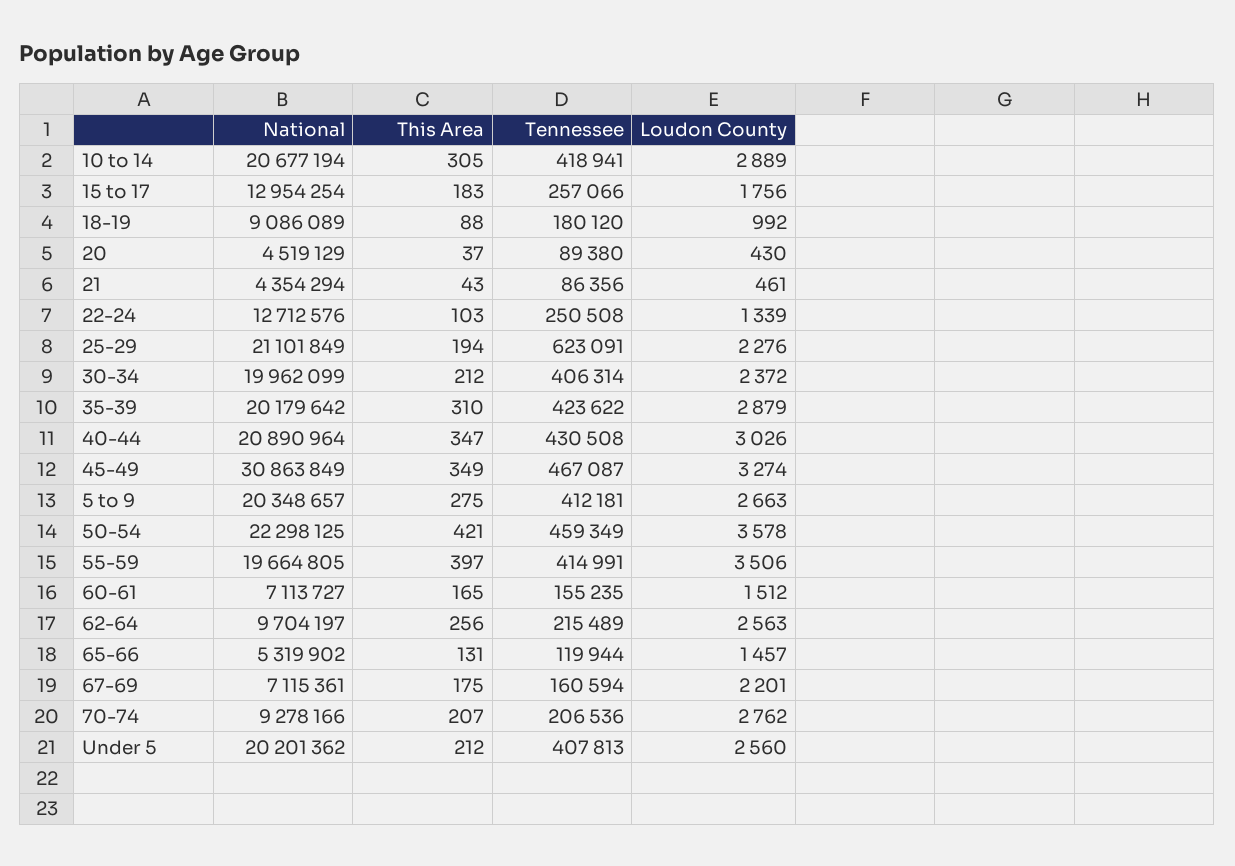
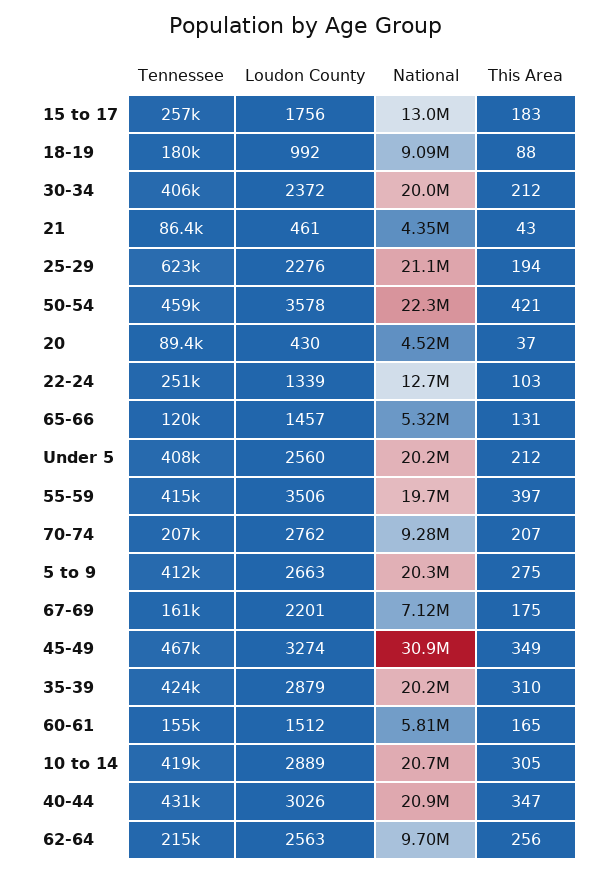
  {
    "National": {
      "10 to 14": 20677194,
      "15 to 17": 12954254,
      "18-19": 9086089,
      "20": 4519129,
      "21": 4354294,
      "22-24": 12712576,
      "25-29": 21101849,
      "30-34": 19962099,
      "35-39": 20179642,
      "40-44": 20890964,
      "45-49": 30863849,
      "5 to 9": 20348657,
      "50-54": 22298125,
      "55-59": 19664805,
-     "60-61": 7113727,
+     "60-61": 5810000,
      "62-64": 9704197,
      "65-66": 5319902,
      "67-69": 7115361,
      "70-74": 9278166,
      "Under 5": 20201362
    },
    "This Area": {
      "10 to 14": 305,
      "15 to 17": 183,
      "18-19": 88,
      "20": 37,
      "21": 43,
      "22-24": 103,
      "25-29": 194,
      "30-34": 212,
      "35-39": 310,
      "40-44": 347,
      "45-49": 349,
      "5 to 9": 275,
      "50-54": 421,
      "55-59": 397,
      "60-61": 165,
      "62-64": 256,
      "65-66": 131,
      "67-69": 175,
      "70-74": 207,
      "Under 5": 212
    },
    "Tennessee": {
      "10 to 14": 418941,
      "15 to 17": 257066,
      "18-19": 180120,
      "20": 89380,
      "21": 86356,
      "22-24": 250508,
      "25-29": 623091,
      "30-34": 406314,
      "35-39": 423622,
      "40-44": 430508,
      "45-49": 467087,
      "5 to 9": 412181,
      "50-54": 459349,
      "55-59": 414991,
      "60-61": 155235,
      "62-64": 215489,
      "65-66": 119944,
      "67-69": 160594,
      "70-74": 206536,
      "Under 5": 407813
    },
    "Loudon County": {
      "10 to 14": 2889,
      "15 to 17": 1756,
      "18-19": 992,
      "20": 430,
      "21": 461,
      "22-24": 1339,
      "25-29": 2276,
      "30-34": 2372,
      "35-39": 2879,
      "40-44": 3026,
      "45-49": 3274,
      "5 to 9": 2663,
      "50-54": 3578,
      "55-59": 3506,
      "60-61": 1512,
      "62-64": 2563,
      "65-66": 1457,
      "67-69": 2201,
      "70-74": 2762,
      "Under 5": 2560
    }
  }

